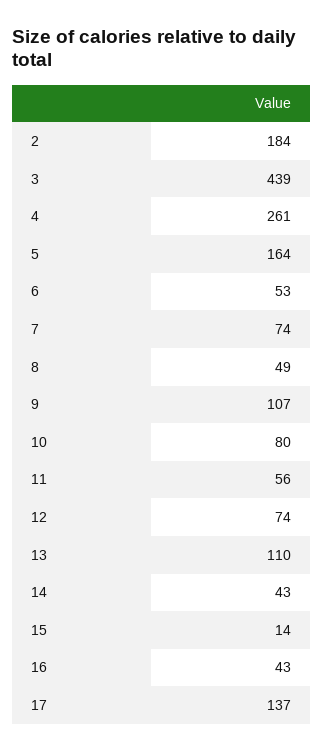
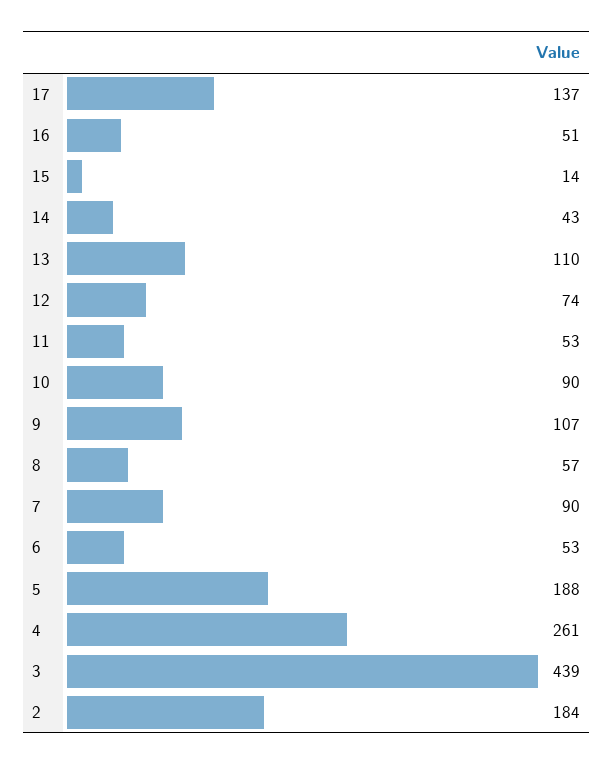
  {
    "2": 184,
    "3": 439,
    "4": 261,
-   "5": 164,
+   "5": 188,
    "6": 53,
-   "7": 74,
+   "7": 90,
-   "8": 49,
+   "8": 57,
    "9": 107,
-   "10": 80,
+   "10": 90,
-   "11": 56,
+   "11": 53,
    "12": 74,
    "13": 110,
    "14": 43,
    "15": 14,
-   "16": 43,
+   "16": 51,
    "17": 137
  }

